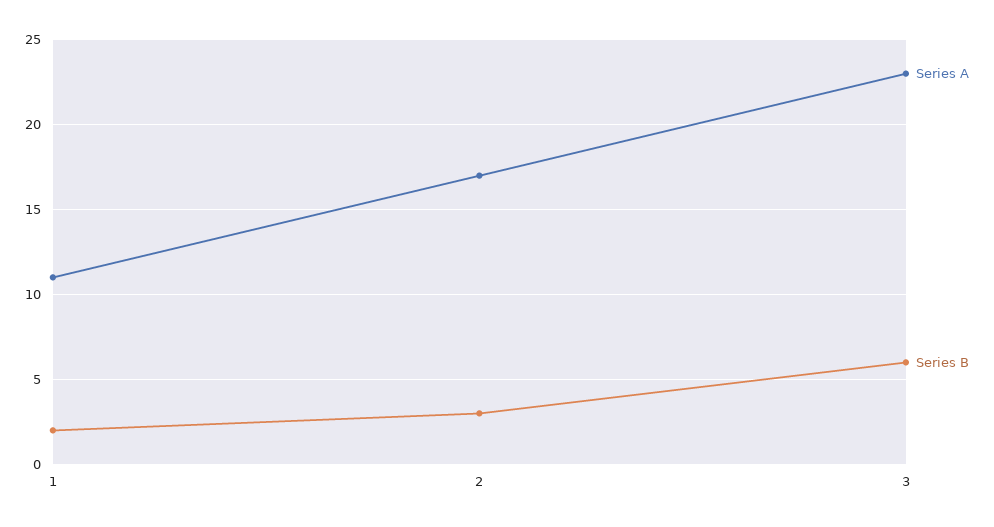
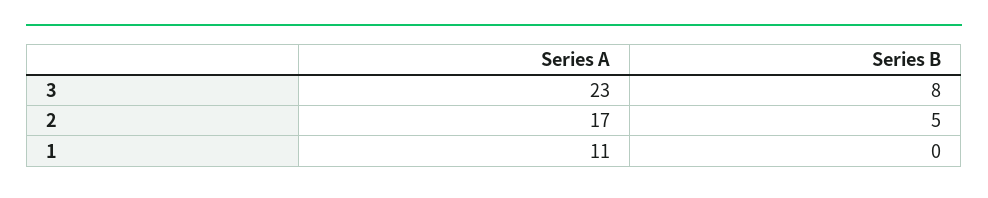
  {
    "Series A": {
      "1": 11,
      "2": 17,
      "3": 23
    },
    "Series B": {
-     "1": 2,
+     "1": 0,
-     "2": 3,
+     "2": 5,
-     "3": 6
+     "3": 8
    }
  }

